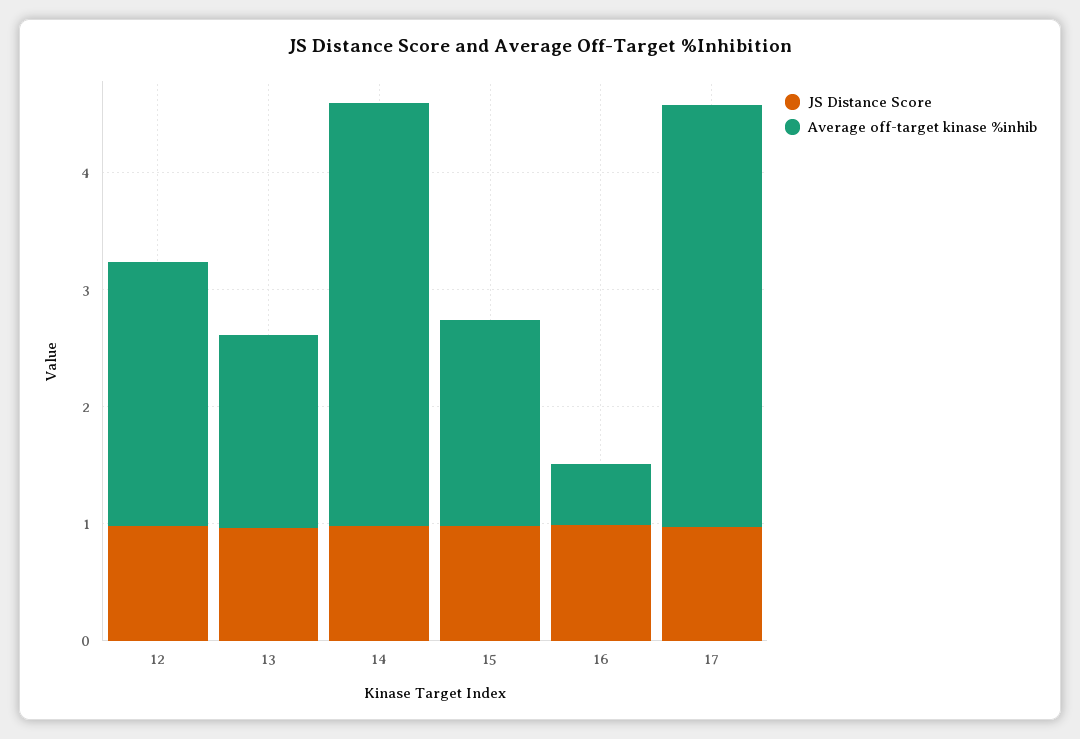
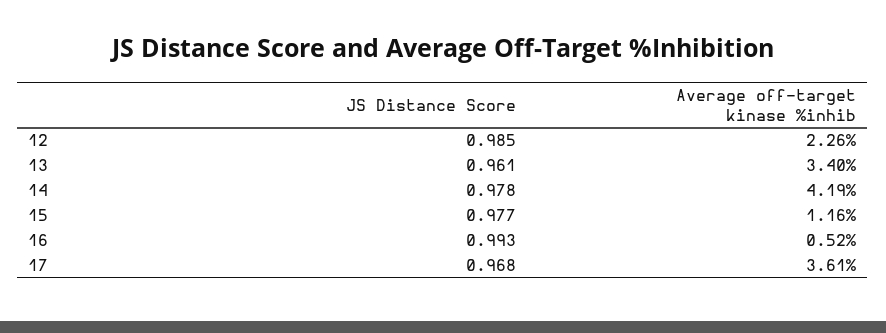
  {
    "JS Distance Score": {
      "12": 0.985,
      "13": 0.961,
      "14": 0.978,
      "15": 0.977,
      "16": 0.993,
      "17": 0.968
    },
    "Average off-target kinase %inhib": {
      "12": 2.26,
-     "13": 1.6,
+     "13": 3.4,
-     "14": 3.6,
+     "14": 4.19,
-     "15": 1.8,
+     "15": 1.16,
      "16": 0.52,
      "17": 3.61
    }
  }

